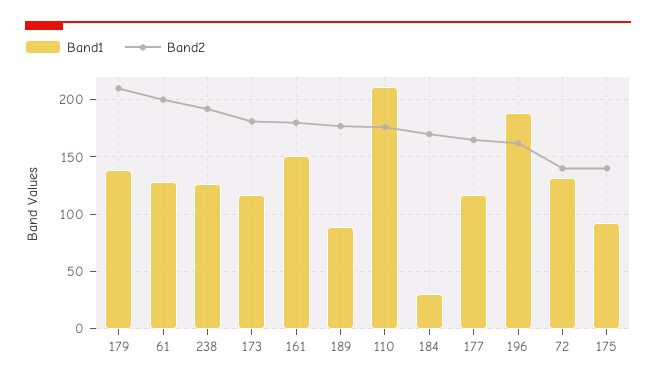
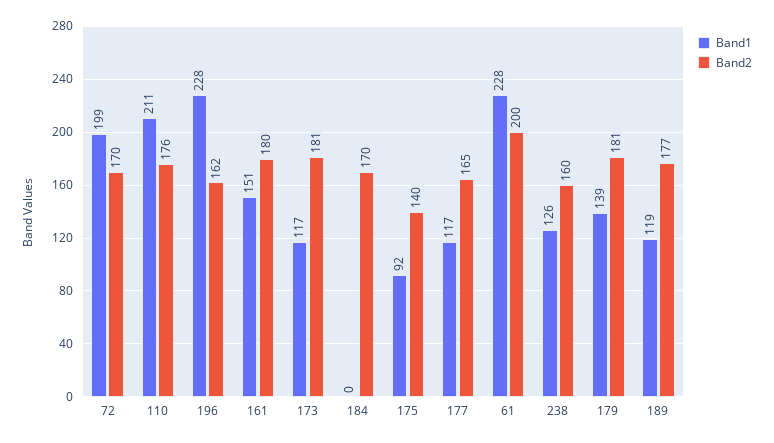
  {
    "Band1": {
      "179": 139,
-     "61": 130,
+     "61": 228,
      "238": 126,
      "173": 117,
      "161": 151,
-     "189": 90,
+     "189": 119,
      "110": 211,
-     "184": 30,
+     "184": 0,
      "177": 117,
-     "196": 190,
+     "196": 228,
-     "72": 130,
+     "72": 199,
      "175": 92
    },
    "Band2": {
-     "179": 210,
+     "179": 181,
      "61": 200,
-     "238": 190,
+     "238": 160,
      "173": 181,
      "161": 180,
      "189": 177,
      "110": 176,
      "184": 170,
      "177": 165,
      "196": 162,
-     "72": 140,
+     "72": 170,
      "175": 140
    }
  }

